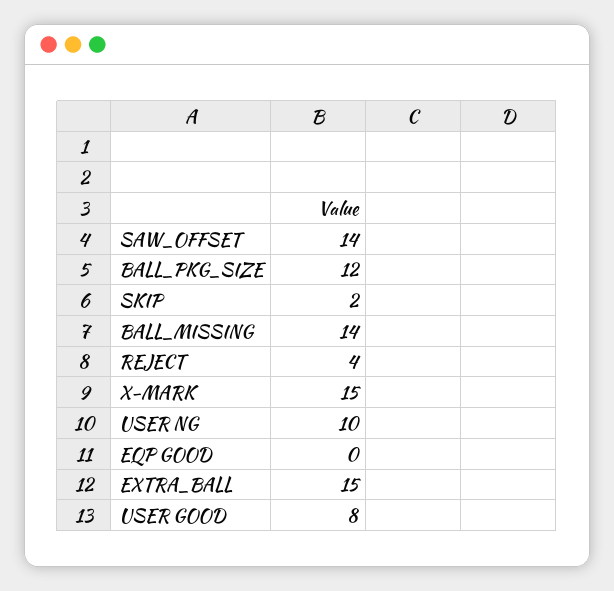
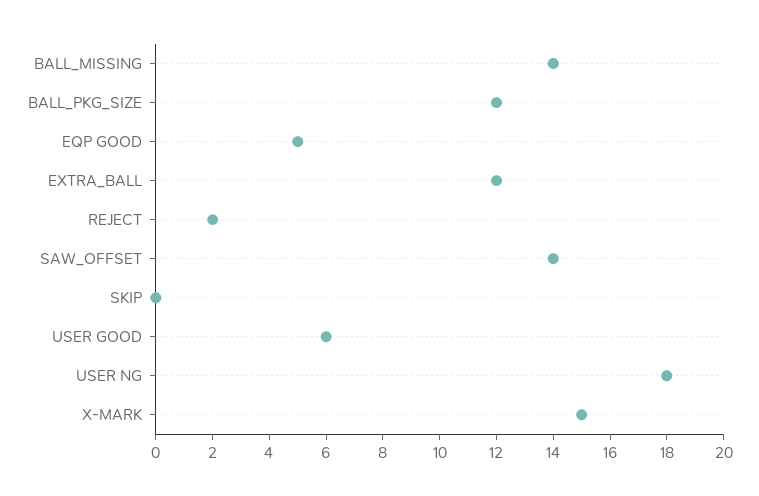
  {
    "SAW_OFFSET": 14,
    "BALL_PKG_SIZE": 12,
-   "SKIP": 2,
+   "SKIP": 0,
    "BALL_MISSING": 14,
-   "REJECT": 4,
+   "REJECT": 2,
    "X-MARK": 15,
-   "USER NG": 10,
+   "USER NG": 18,
-   "EQP GOOD": 0,
+   "EQP GOOD": 5,
-   "EXTRA_BALL": 15,
+   "EXTRA_BALL": 12,
-   "USER GOOD": 8
+   "USER GOOD": 6
  }

